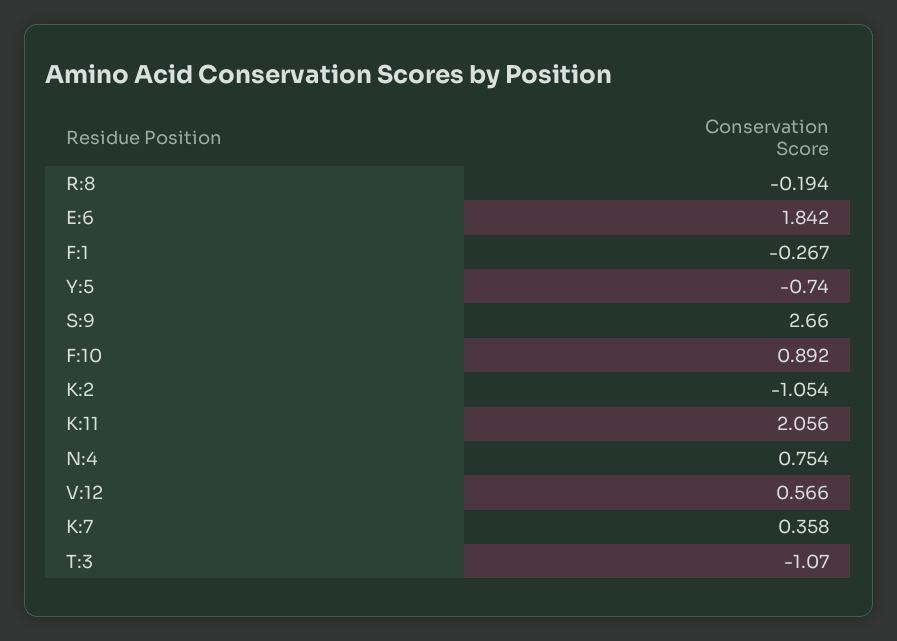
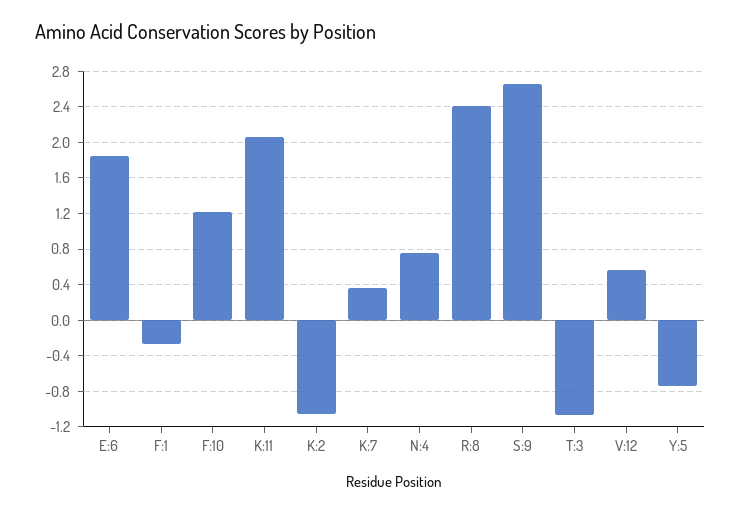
  {
-   "R:8": -0.194,
+   "R:8": 2.4,
    "E:6": 1.842,
    "F:1": -0.267,
    "Y:5": -0.74,
    "S:9": 2.66,
-   "F:10": 0.892,
+   "F:10": 1.2,
    "K:2": -1.054,
    "K:11": 2.056,
    "N:4": 0.754,
    "V:12": 0.566,
    "K:7": 0.358,
    "T:3": -1.07
  }

